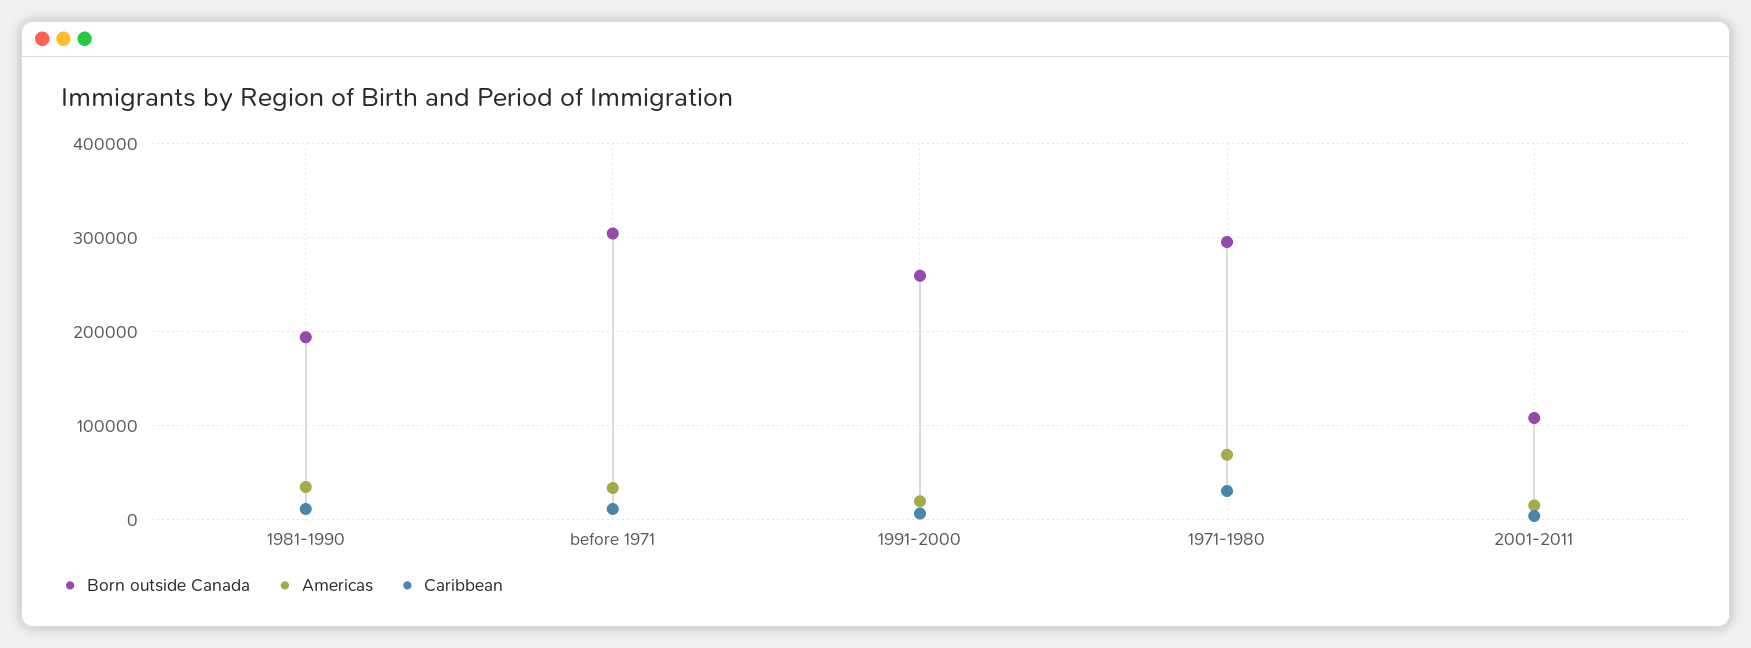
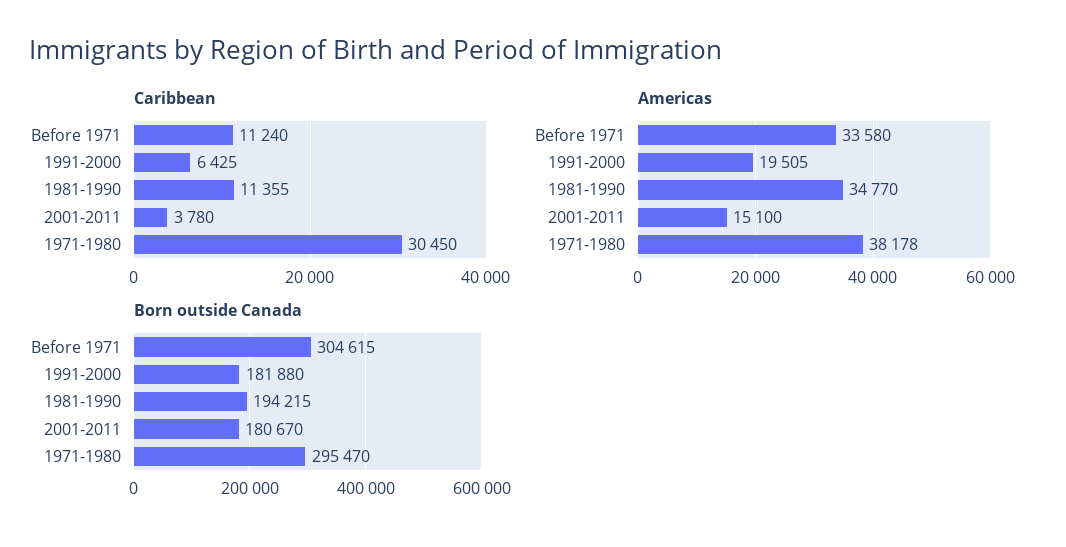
  {
    "Born outside Canada": {
      "1981-1990": 194215,
      "before 1971": 304615,
-     "1991-2000": 260000,
+     "1991-2000": 181880,
      "1971-1980": 295470,
-     "2001-2011": 110000
+     "2001-2011": 180670
    },
    "Americas": {
      "1981-1990": 34770,
      "before 1971": 33580,
      "1991-2000": 19505,
-     "1971-1980": 70000,
+     "1971-1980": 38178,
      "2001-2011": 15100
    },
    "Caribbean": {
      "1981-1990": 11355,
      "before 1971": 11240,
      "1991-2000": 6425,
      "1971-1980": 30450,
      "2001-2011": 3780
    }
  }

